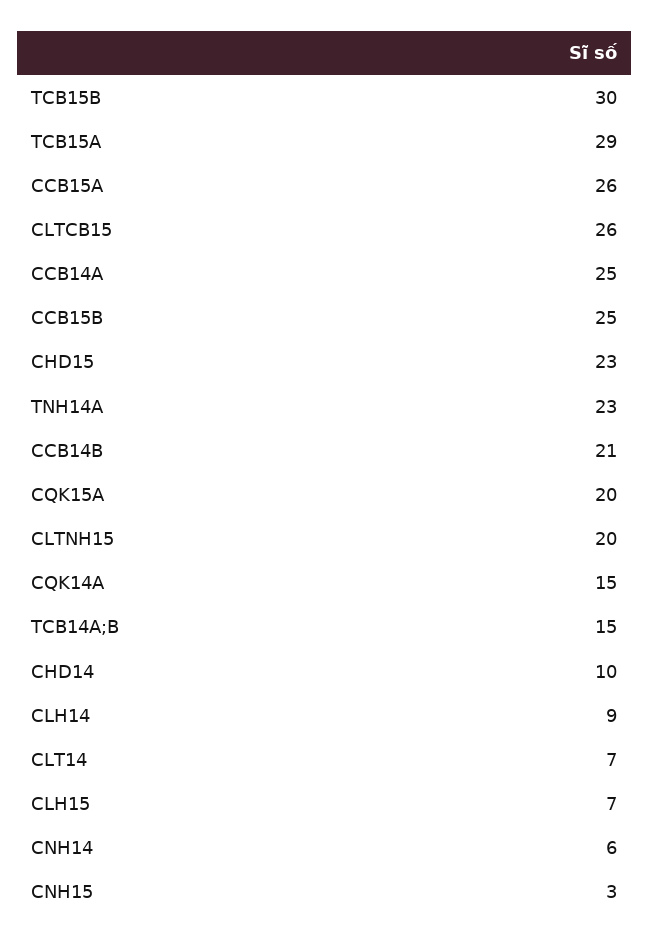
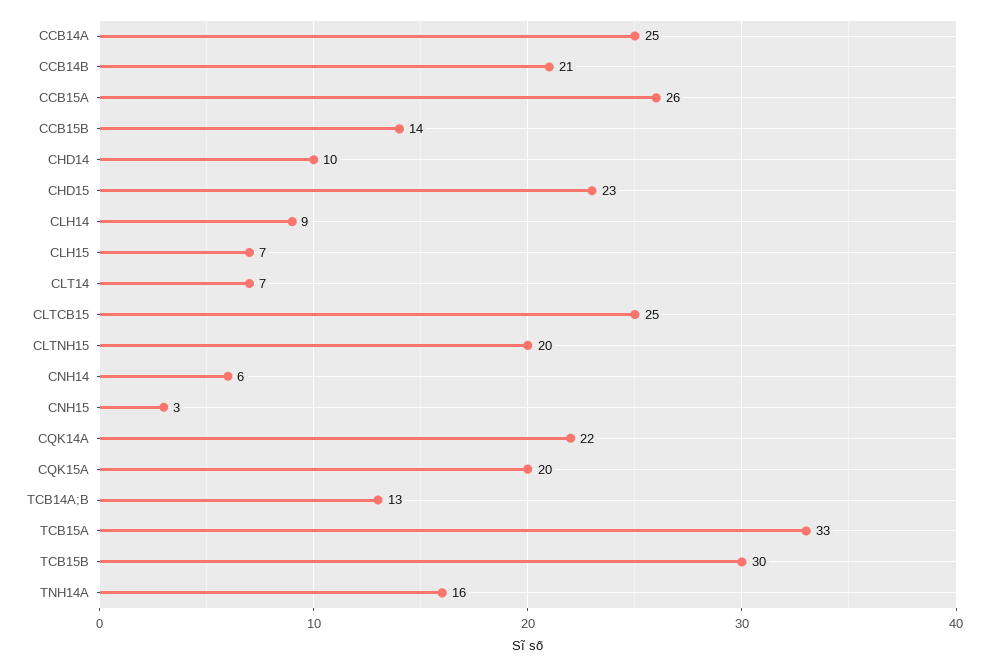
  {
    "TCB15B": 30,
-   "TCB15A": 29,
+   "TCB15A": 33,
    "CCB15A": 26,
-   "CLTCB15": 26,
+   "CLTCB15": 25,
    "CCB14A": 25,
-   "CCB15B": 25,
+   "CCB15B": 14,
    "CHD15": 23,
-   "TNH14A": 23,
+   "TNH14A": 16,
    "CCB14B": 21,
    "CQK15A": 20,
    "CLTNH15": 20,
-   "CQK14A": 15,
+   "CQK14A": 22,
-   "TCB14A;B": 15,
+   "TCB14A;B": 13,
    "CHD14": 10,
    "CLH14": 9,
    "CLT14": 7,
    "CLH15": 7,
    "CNH14": 6,
    "CNH15": 3
  }

